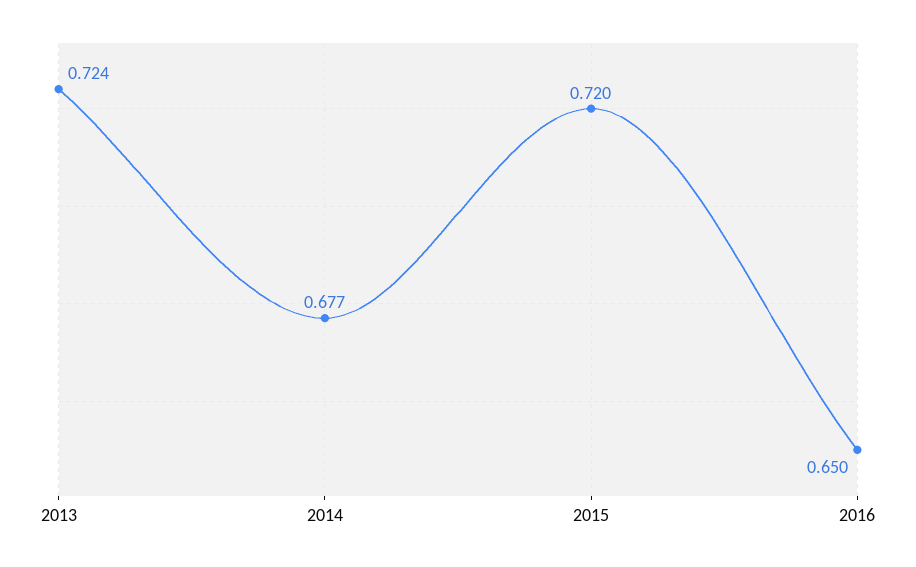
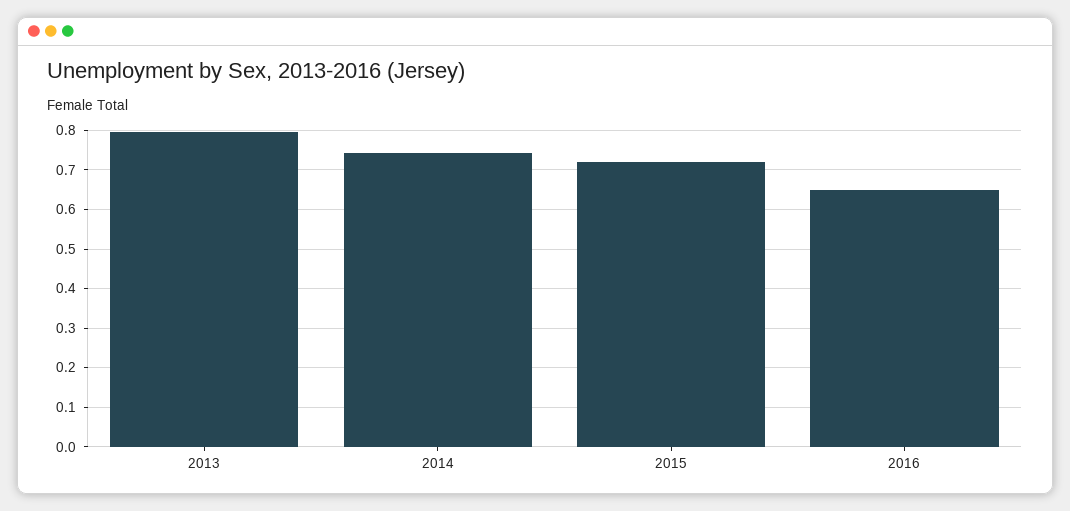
  {
-   "2013": 0.724,
+   "2013": 0.8,
-   "2014": 0.677,
+   "2014": 0.74,
    "2015": 0.72,
    "2016": 0.65
  }

